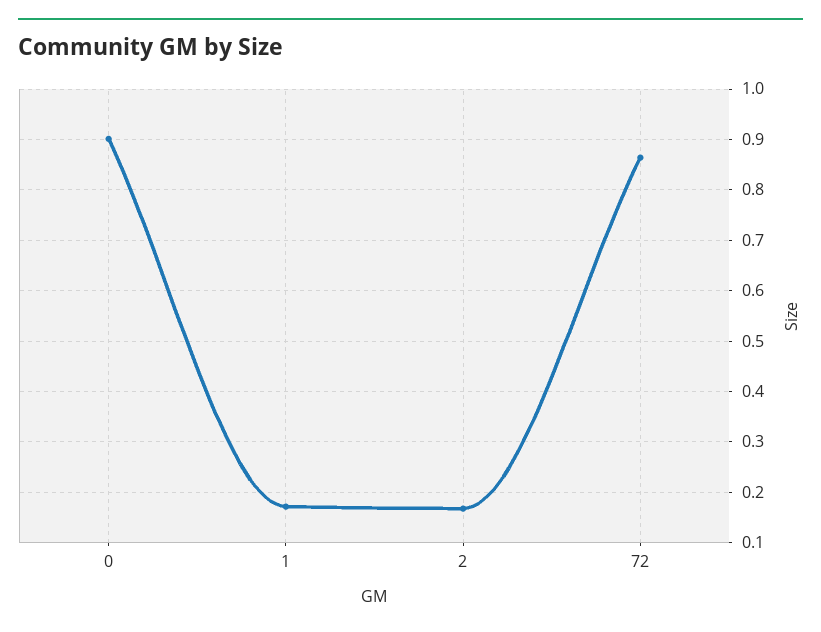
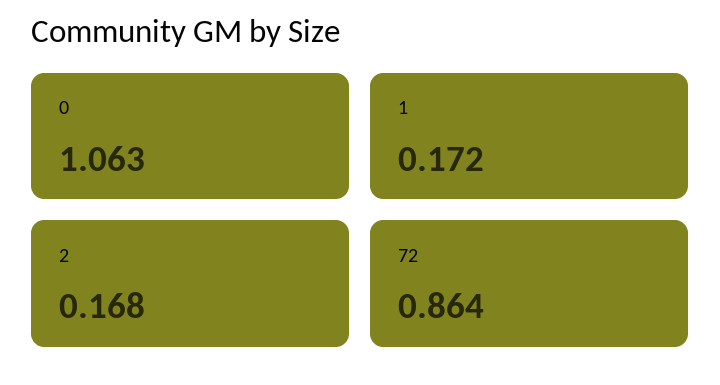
  {
-   "0": 0.9,
+   "0": 1.063,
    "1": 0.172,
    "2": 0.168,
    "72": 0.864
  }

